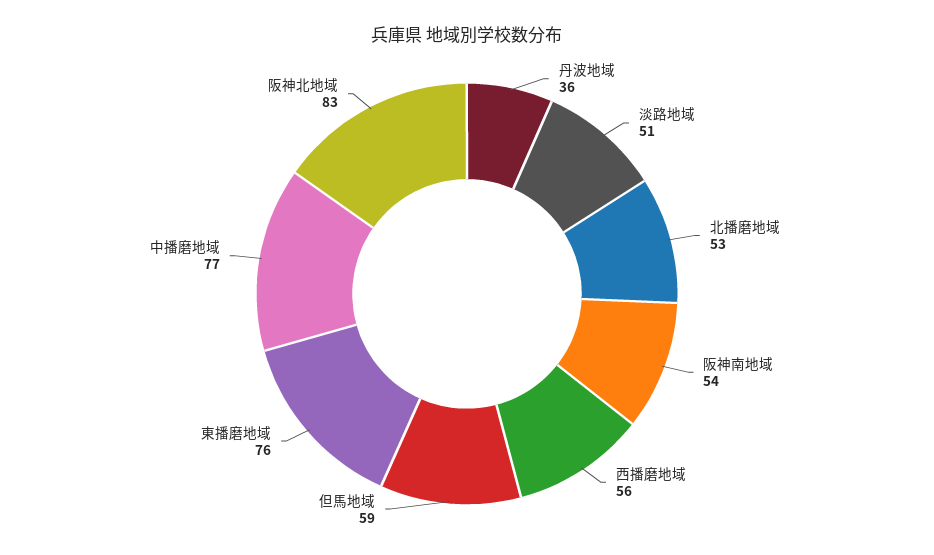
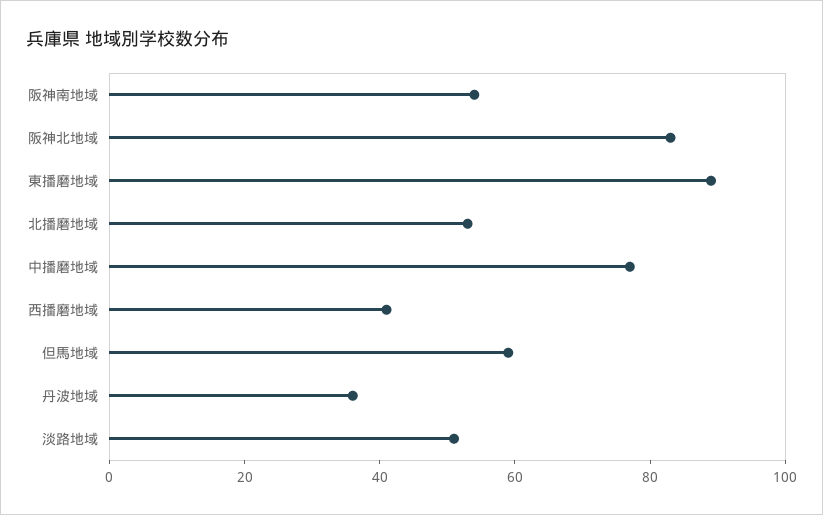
  {
    "丹波地域": 36,
    "淡路地域": 51,
    "北播磨地域": 53,
    "阪神南地域": 54,
-   "西播磨地域": 56,
+   "西播磨地域": 40,
    "但馬地域": 59,
-   "東播磨地域": 76,
+   "東播磨地域": 90,
    "中播磨地域": 77,
    "阪神北地域": 83
  }

